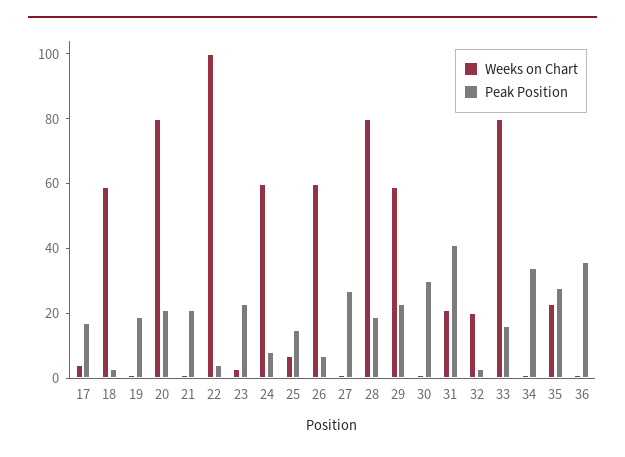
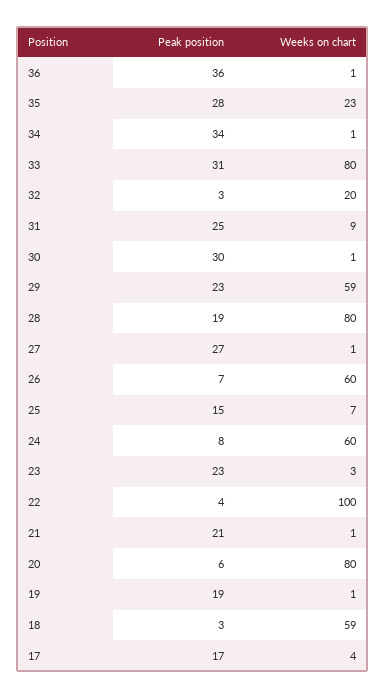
  {
    "Weeks on Chart": {
      "17": 4,
      "18": 59,
      "19": 1,
      "20": 80,
      "21": 1,
      "22": 100,
      "23": 3,
      "24": 60,
      "25": 7,
      "26": 60,
      "27": 1,
      "28": 80,
      "29": 59,
      "30": 1,
-     "31": 20,
+     "31": 9,
      "32": 20,
      "33": 80,
      "34": 1,
      "35": 23,
      "36": 1
    },
    "Peak Position": {
      "17": 17,
      "18": 3,
      "19": 19,
-     "20": 20,
+     "20": 6,
      "21": 21,
      "22": 4,
      "23": 23,
      "24": 8,
      "25": 15,
      "26": 7,
      "27": 27,
      "28": 19,
      "29": 23,
      "30": 30,
-     "31": 40,
+     "31": 25,
      "32": 3,
-     "33": 15,
+     "33": 31,
      "34": 34,
      "35": 28,
      "36": 36
    }
  }

